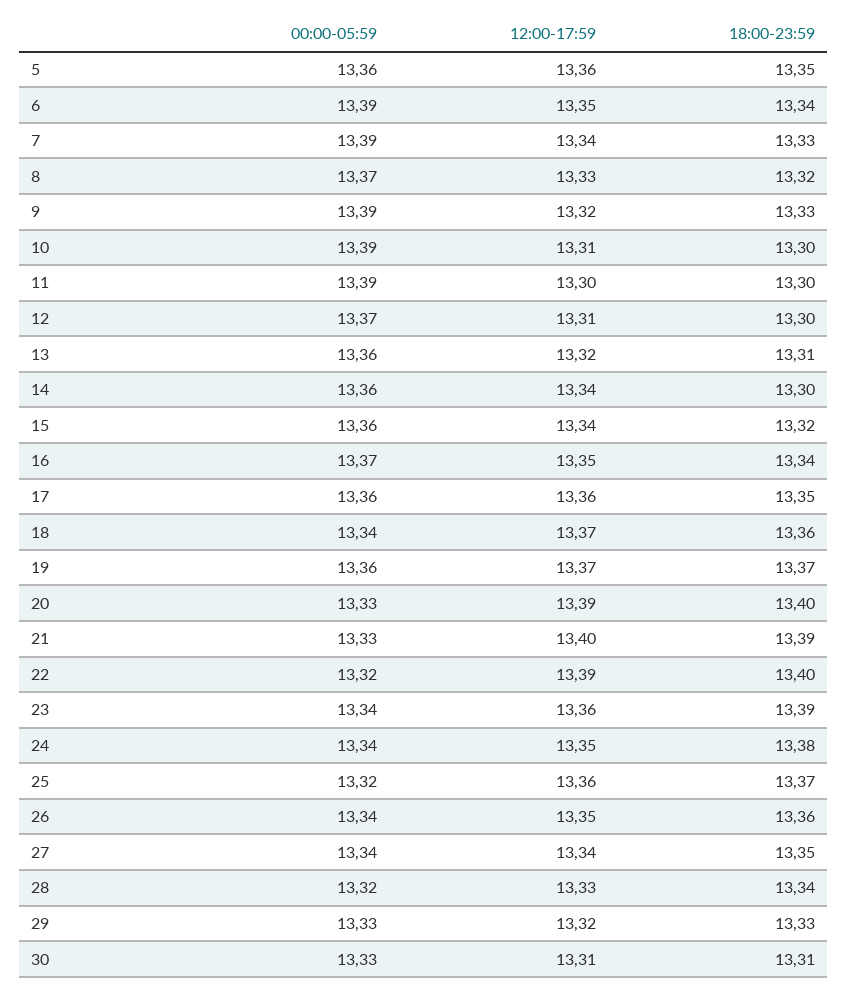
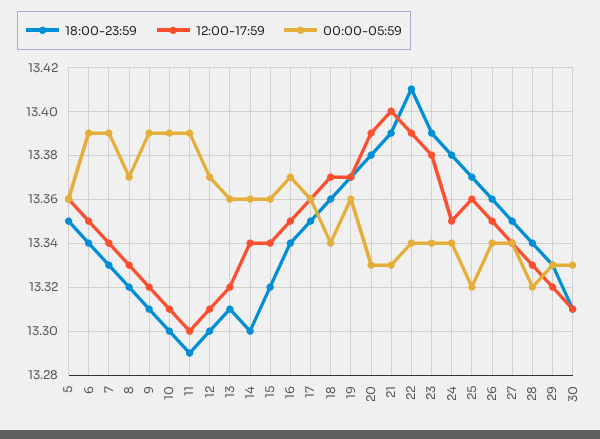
  {
    "00:00-05:59": {
      "5": 13.36,
      "6": 13.39,
      "7": 13.39,
      "8": 13.37,
      "9": 13.39,
      "10": 13.39,
      "11": 13.39,
      "12": 13.37,
      "13": 13.36,
      "14": 13.36,
      "15": 13.36,
      "16": 13.37,
      "17": 13.36,
      "18": 13.34,
      "19": 13.36,
      "20": 13.33,
      "21": 13.33,
-     "22": 13.32,
+     "22": 13.34,
      "23": 13.34,
      "24": 13.34,
      "25": 13.32,
      "26": 13.34,
      "27": 13.34,
      "28": 13.32,
      "29": 13.33,
      "30": 13.33
    },
    "12:00-17:59": {
      "5": 13.36,
      "6": 13.35,
      "7": 13.34,
      "8": 13.33,
      "9": 13.32,
      "10": 13.31,
      "11": 13.3,
      "12": 13.31,
      "13": 13.32,
      "14": 13.34,
      "15": 13.34,
      "16": 13.35,
      "17": 13.36,
      "18": 13.37,
      "19": 13.37,
      "20": 13.39,
      "21": 13.4,
      "22": 13.39,
-     "23": 13.36,
+     "23": 13.38,
      "24": 13.35,
      "25": 13.36,
      "26": 13.35,
      "27": 13.34,
      "28": 13.33,
      "29": 13.32,
      "30": 13.31
    },
    "18:00-23:59": {
      "5": 13.35,
      "6": 13.34,
      "7": 13.33,
      "8": 13.32,
-     "9": 13.33,
+     "9": 13.31,
      "10": 13.3,
-     "11": 13.3,
+     "11": 13.29,
      "12": 13.3,
      "13": 13.31,
      "14": 13.3,
      "15": 13.32,
      "16": 13.34,
      "17": 13.35,
      "18": 13.36,
      "19": 13.37,
-     "20": 13.4,
+     "20": 13.38,
      "21": 13.39,
-     "22": 13.4,
+     "22": 13.41,
      "23": 13.39,
      "24": 13.38,
      "25": 13.37,
      "26": 13.36,
      "27": 13.35,
      "28": 13.34,
      "29": 13.33,
      "30": 13.31
    }
  }

